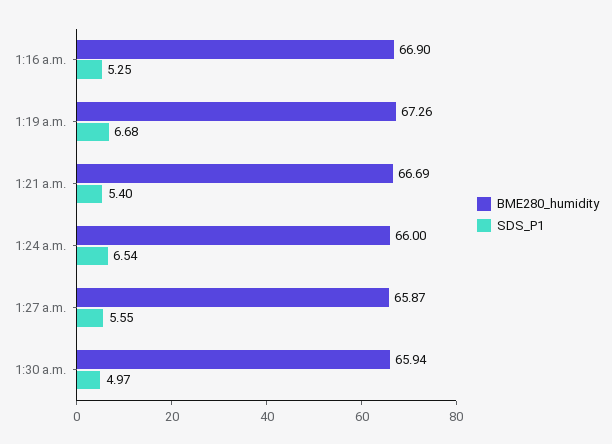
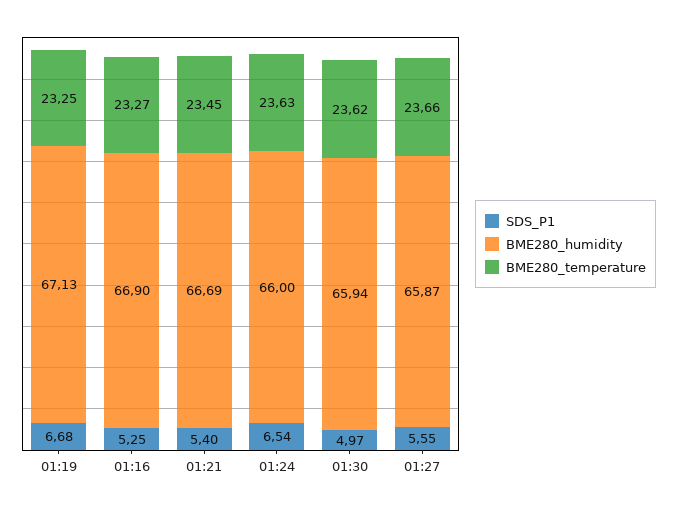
  {
    "BME280_humidity": {
      "1:16 a.m.": 66.9,
-     "1:19 a.m.": 67.26,
+     "1:19 a.m.": 67.13,
      "1:21 a.m.": 66.69,
      "1:24 a.m.": 66,
      "1:27 a.m.": 65.87,
      "1:30 a.m.": 65.94
    },
    "SDS_P1": {
      "1:16 a.m.": 5.25,
      "1:19 a.m.": 6.68,
      "1:21 a.m.": 5.4,
      "1:24 a.m.": 6.54,
      "1:27 a.m.": 5.55,
      "1:30 a.m.": 4.97
-   }
+   },
+   "BME280_temperature": {
+     "1:19 a.m.": 23.25,
+     "1:16 a.m.": 23.27,
+     "1:21 a.m.": 23.45,
+     "1:24 a.m.": 23.63,
+     "1:30 a.m.": 23.62,
+     "1:27 a.m.": 23.66
+   }
  }

